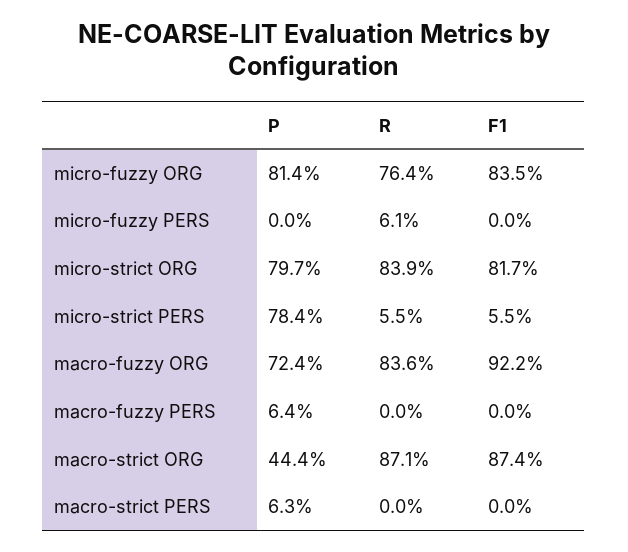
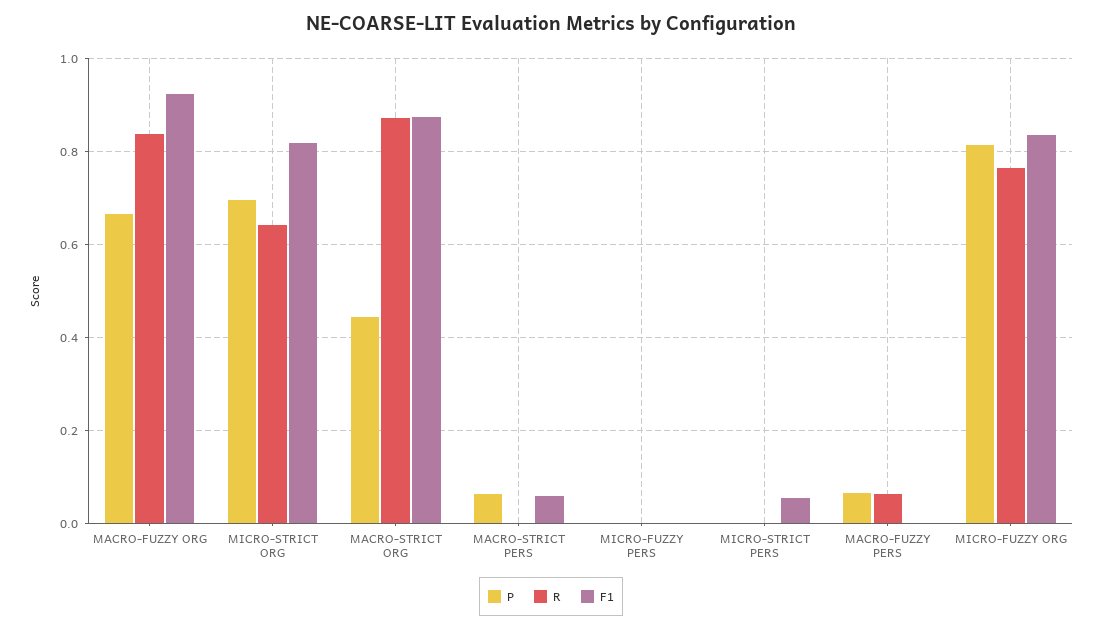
  {
    "P": {
      "micro-fuzzy ORG": 0.814,
      "micro-fuzzy PERS": 0,
-     "micro-strict ORG": 0.797,
+     "micro-strict ORG": 0.7,
-     "micro-strict PERS": 0.784,
+     "micro-strict PERS": 0,
-     "macro-fuzzy ORG": 0.724,
+     "macro-fuzzy ORG": 0.66,
      "macro-fuzzy PERS": 0.064,
      "macro-strict ORG": 0.444,
      "macro-strict PERS": 0.063
    },
    "R": {
      "micro-fuzzy ORG": 0.764,
-     "micro-fuzzy PERS": 0.061,
+     "micro-fuzzy PERS": 0,
-     "micro-strict ORG": 0.839,
+     "micro-strict ORG": 0.64,
-     "micro-strict PERS": 0.055,
+     "micro-strict PERS": 0,
      "macro-fuzzy ORG": 0.836,
-     "macro-fuzzy PERS": 0,
+     "macro-fuzzy PERS": 0.06,
      "macro-strict ORG": 0.871,
      "macro-strict PERS": 0
    },
    "F1": {
      "micro-fuzzy ORG": 0.835,
      "micro-fuzzy PERS": 0,
      "micro-strict ORG": 0.817,
      "micro-strict PERS": 0.055,
      "macro-fuzzy ORG": 0.922,
      "macro-fuzzy PERS": 0,
      "macro-strict ORG": 0.874,
-     "macro-strict PERS": 0
+     "macro-strict PERS": 0.06
    }
  }

